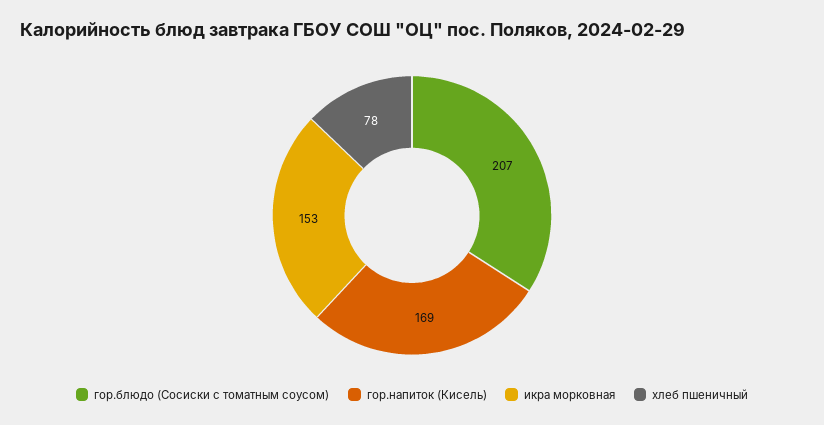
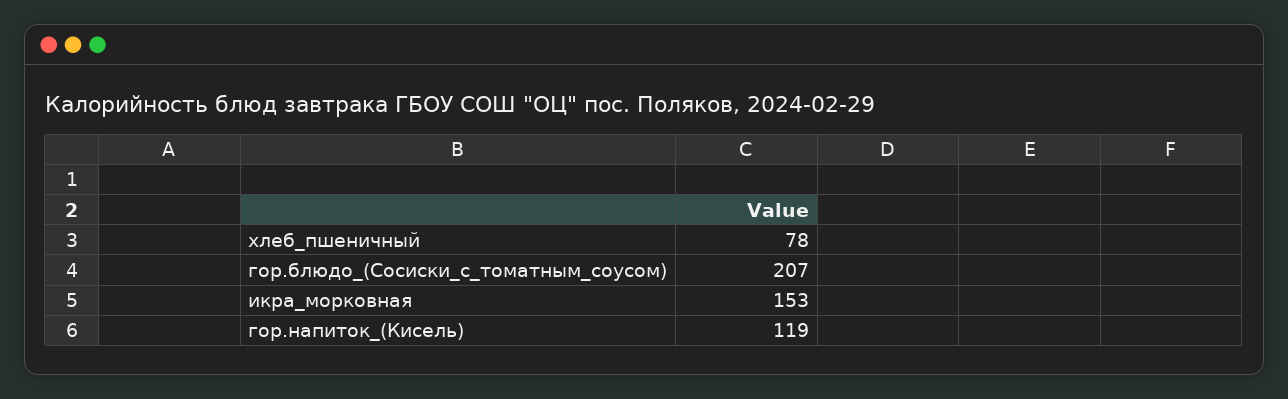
  {
    "гор.блюдо (Сосиски с томатным соусом)": 207,
-   "гор.напиток (Кисель)": 169,
+   "гор.напиток (Кисель)": 119,
    "икра морковная": 153,
    "хлеб пшеничный": 78
  }

